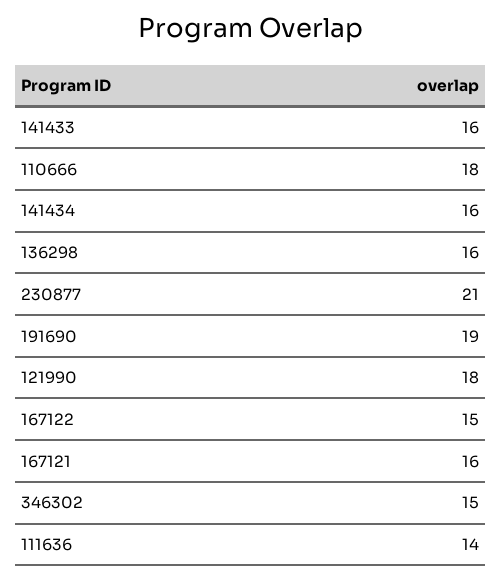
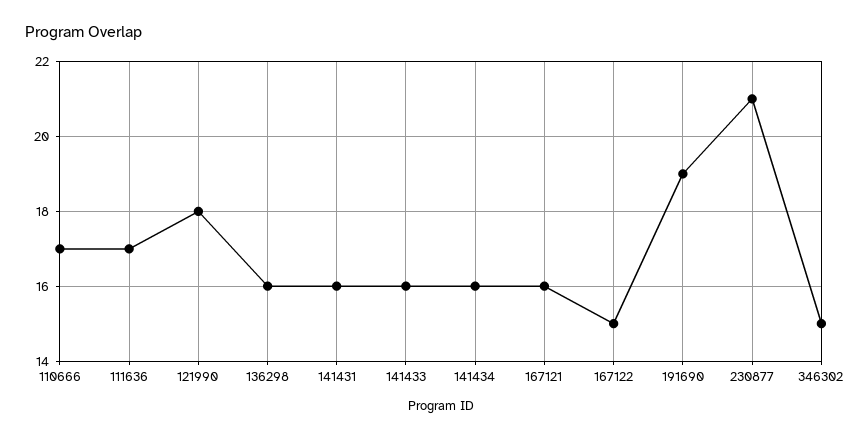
  {
    "141433": 16,
-   "110666": 18,
+   "110666": 17,
    "141434": 16,
    "136298": 16,
    "230877": 21,
    "191690": 19,
    "121990": 18,
    "167122": 15,
    "167121": 16,
    "346302": 15,
-   "111636": 14
+   "111636": 17,
+   "141431": 16
  }

